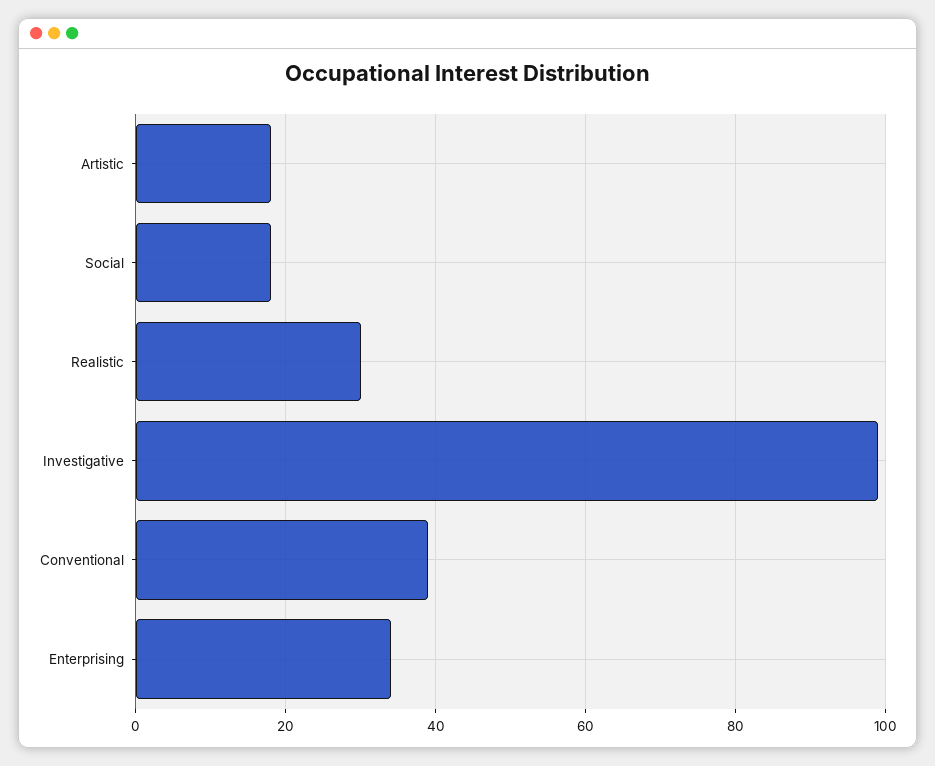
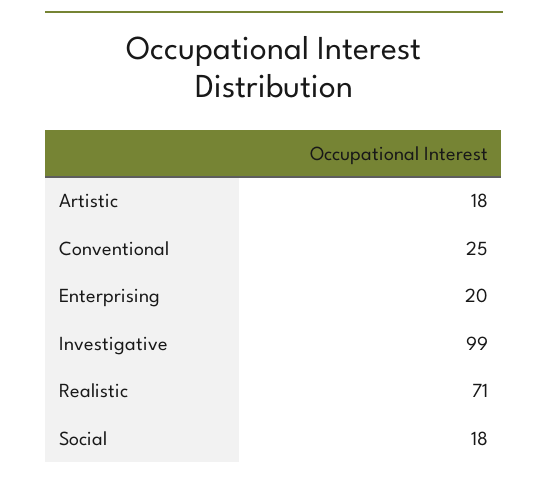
  {
    "Artistic": 18,
    "Social": 18,
-   "Realistic": 30,
+   "Realistic": 71,
    "Investigative": 99,
-   "Conventional": 40,
+   "Conventional": 25,
-   "Enterprising": 35
+   "Enterprising": 20
  }

